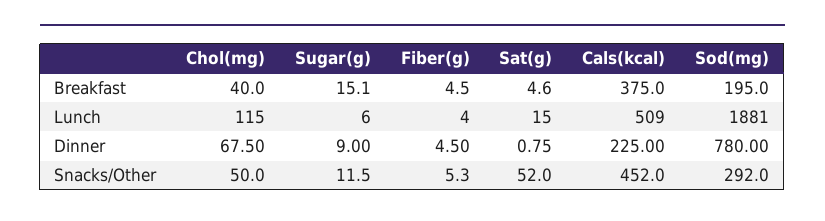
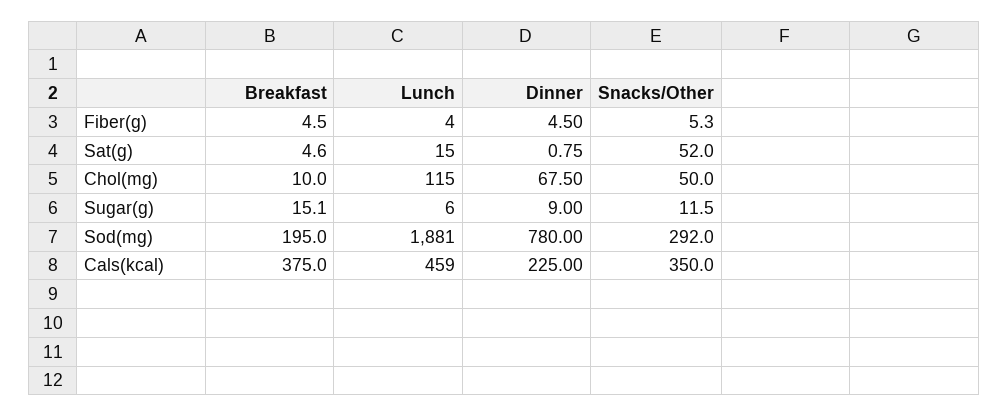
  {
    "Chol(mg)": {
-     "Breakfast": 40,
+     "Breakfast": 10,
      "Lunch": 115,
      "Dinner": 67.5,
      "Snacks/Other": 50
    },
    "Sugar(g)": {
      "Breakfast": 15.1,
      "Lunch": 6,
      "Dinner": 9,
      "Snacks/Other": 11.5
    },
    "Fiber(g)": {
      "Breakfast": 4.5,
      "Lunch": 4,
      "Dinner": 4.5,
      "Snacks/Other": 5.3
    },
    "Sat(g)": {
      "Breakfast": 4.6,
      "Lunch": 15,
      "Dinner": 0.75,
      "Snacks/Other": 52
    },
    "Cals(kcal)": {
      "Breakfast": 375,
-     "Lunch": 509,
+     "Lunch": 459,
      "Dinner": 225,
-     "Snacks/Other": 452
+     "Snacks/Other": 350
    },
    "Sod(mg)": {
      "Breakfast": 195,
      "Lunch": 1881,
      "Dinner": 780,
      "Snacks/Other": 292
    }
  }

